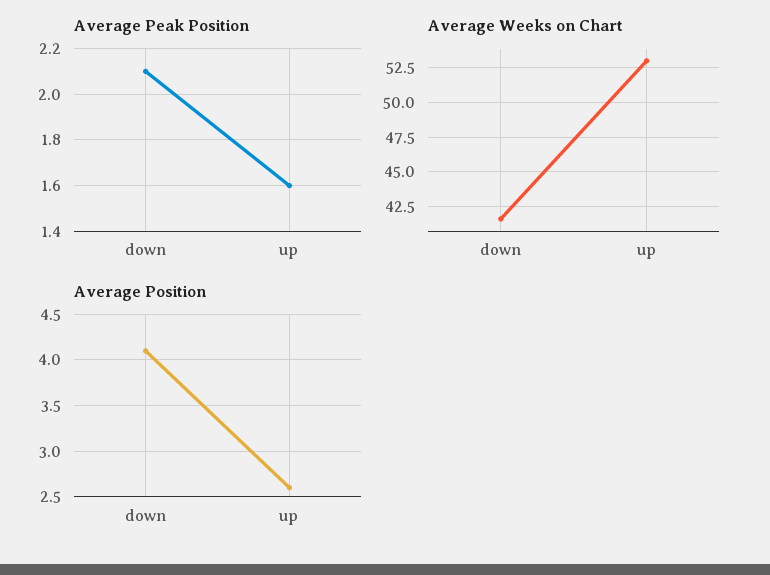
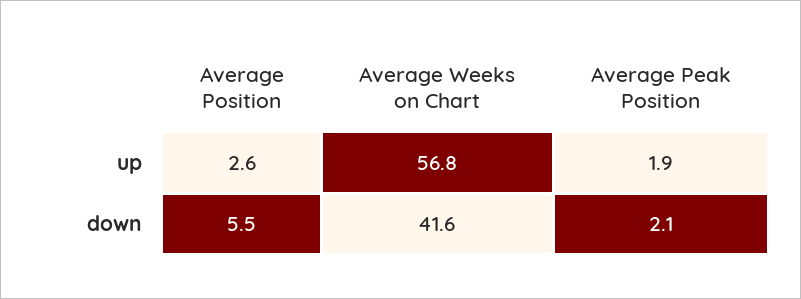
  {
    "Average Peak Position": {
      "down": 2.1,
-     "up": 1.6
+     "up": 1.9
    },
    "Average Weeks on Chart": {
      "down": 41.6,
-     "up": 53
+     "up": 56.8
    },
    "Average Position": {
-     "down": 4.1,
+     "down": 5.5,
      "up": 2.6
    }
  }

